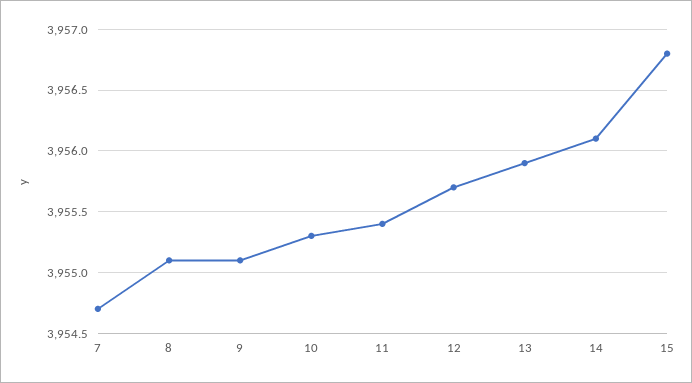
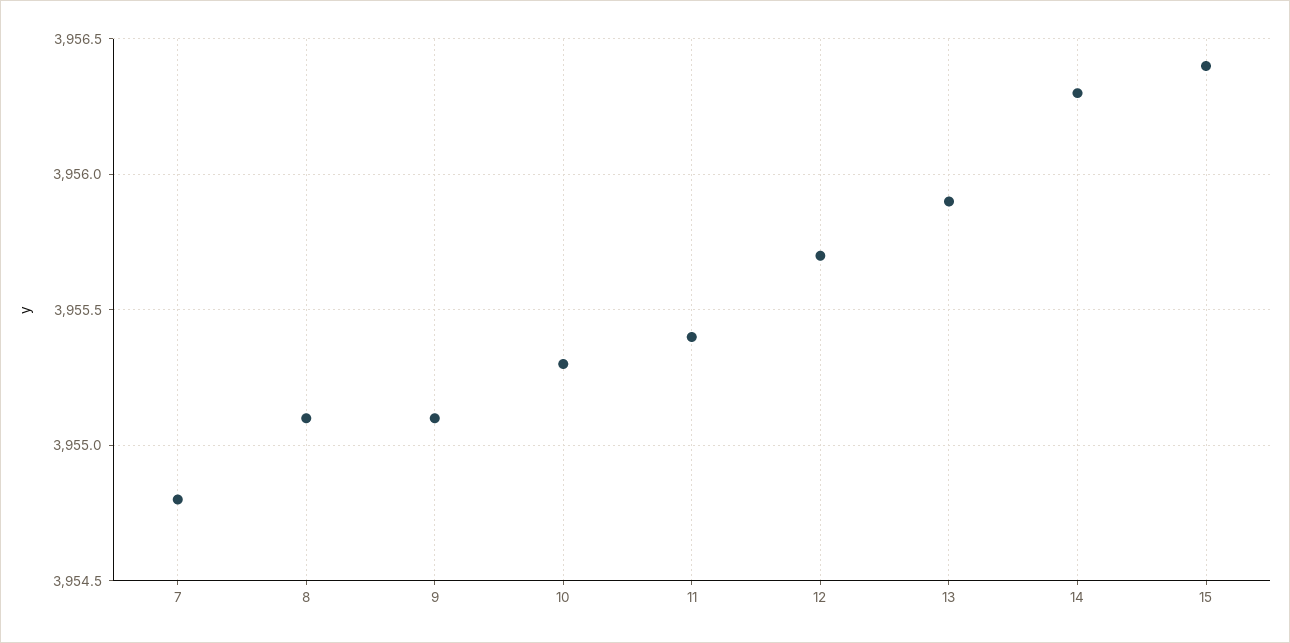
  {
-   "7": 3954.7,
+   "7": 3954.8,
    "8": 3955.1,
    "9": 3955.1,
    "10": 3955.3,
    "11": 3955.4,
    "12": 3955.7,
    "13": 3955.9,
-   "14": 3956.1,
+   "14": 3956.3,
-   "15": 3956.8
+   "15": 3956.4
  }

